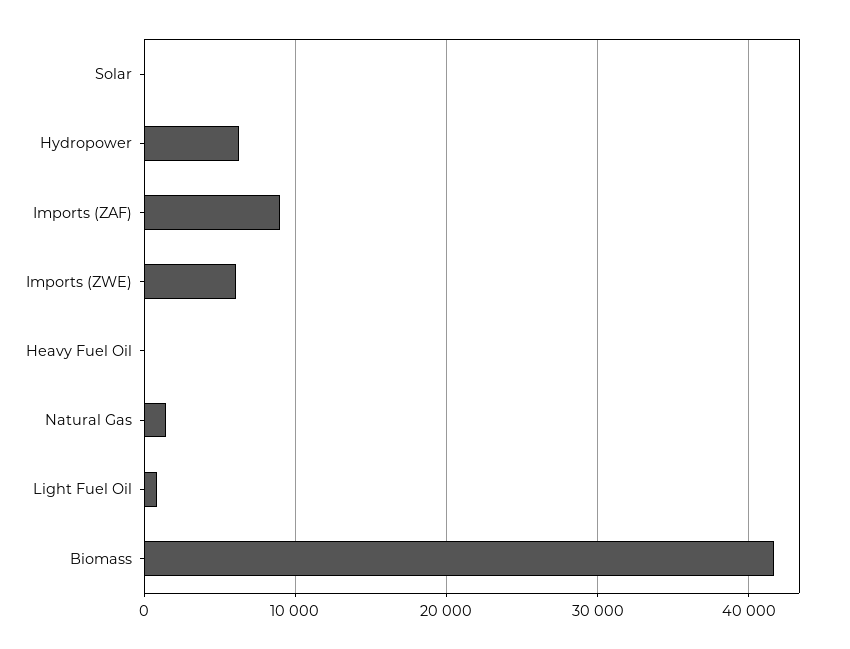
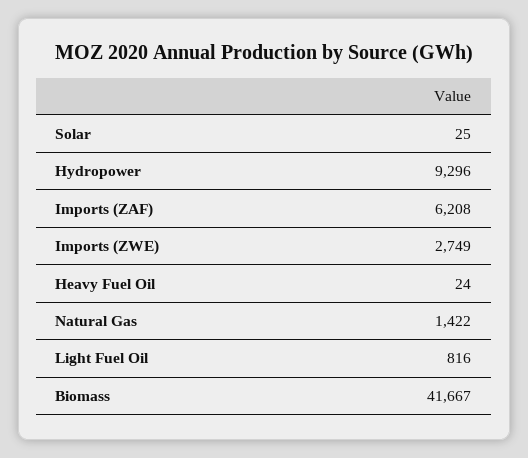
  {
    "Solar": 25,
-   "Hydropower": 6000,
+   "Hydropower": 9296,
-   "Imports (ZAF)": 9000,
+   "Imports (ZAF)": 6208,
-   "Imports (ZWE)": 6000,
+   "Imports (ZWE)": 2749,
    "Heavy Fuel Oil": 24,
    "Natural Gas": 1422,
    "Light Fuel Oil": 816,
    "Biomass": 41667
  }

